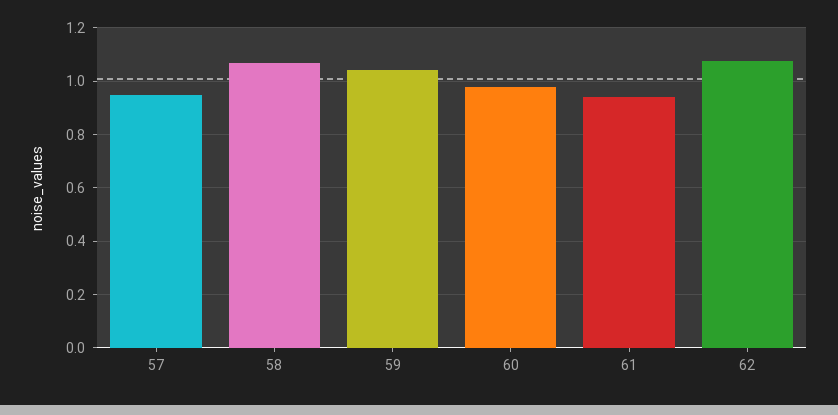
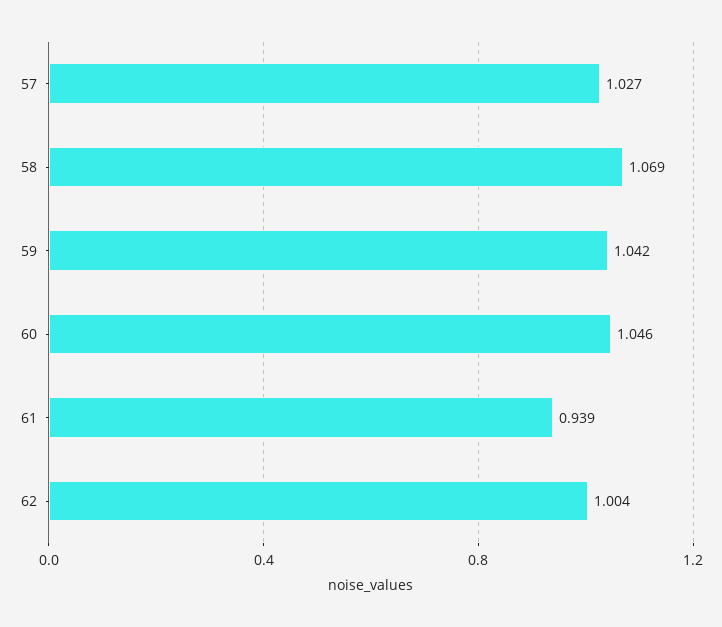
  {
-   "57": 0.95,
+   "57": 1.027,
    "58": 1.069,
    "59": 1.042,
-   "60": 0.975,
+   "60": 1.046,
    "61": 0.939,
-   "62": 1.075
+   "62": 1.004
  }

